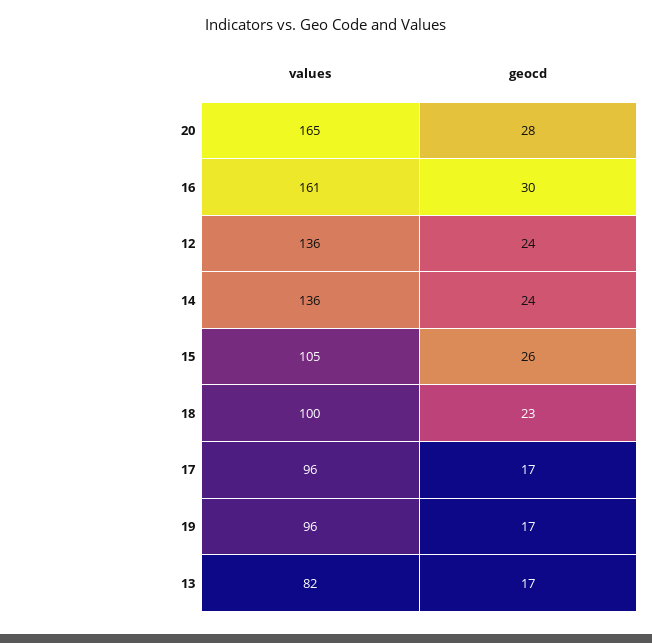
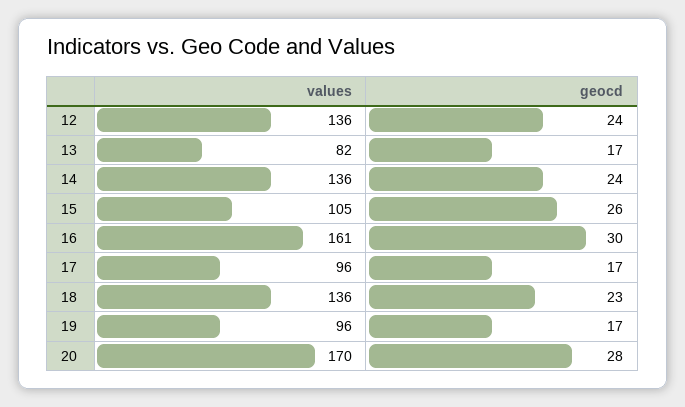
  {
    "values": {
-     "20": 165,
+     "20": 170,
      "16": 161,
      "12": 136,
      "14": 136,
      "15": 105,
-     "18": 100,
+     "18": 136,
      "17": 96,
      "19": 96,
      "13": 82
    },
    "geocd": {
      "20": 28,
      "16": 30,
      "12": 24,
      "14": 24,
      "15": 26,
      "18": 23,
      "17": 17,
      "19": 17,
      "13": 17
    }
  }

